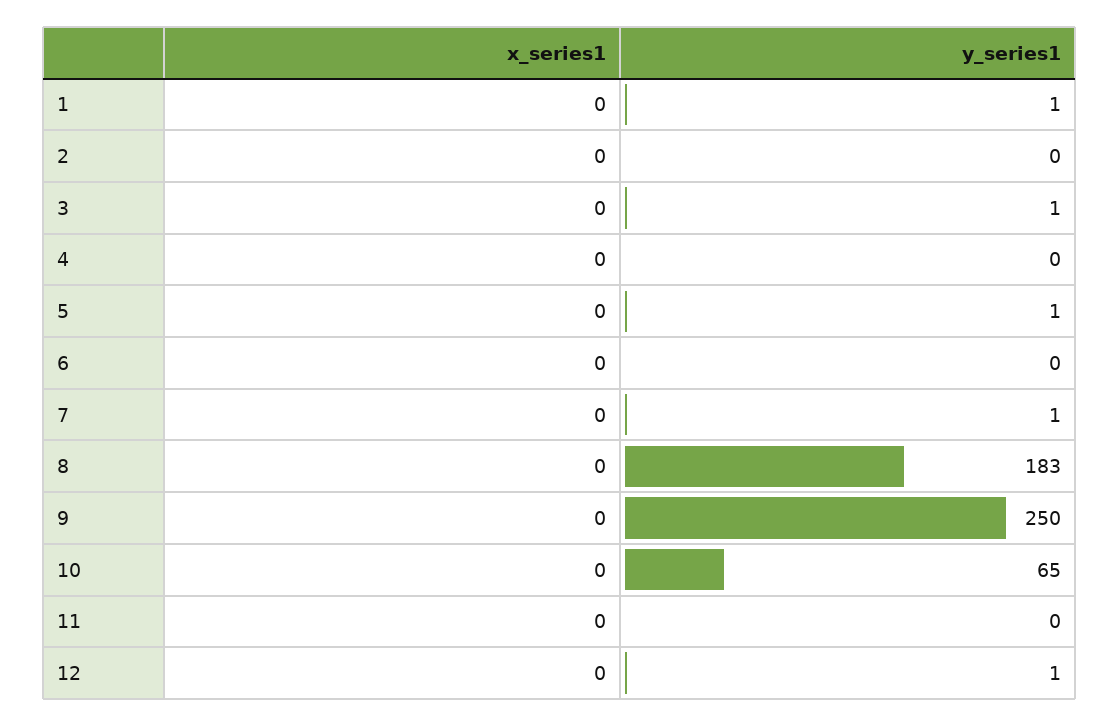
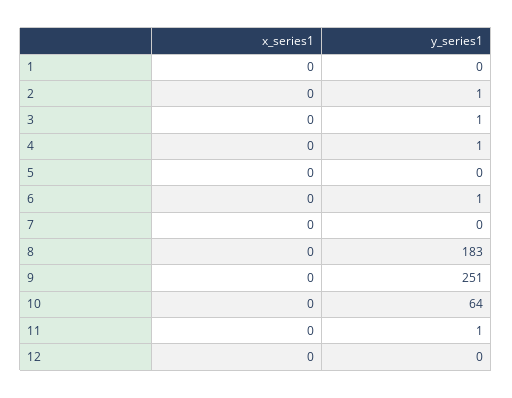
  {
    "x_series1": {
      "1": 0,
      "2": 0,
      "3": 0,
      "4": 0,
      "5": 0,
      "6": 0,
      "7": 0,
      "8": 0,
      "9": 0,
      "10": 0,
      "11": 0,
      "12": 0
    },
    "y_series1": {
-     "1": 1,
+     "1": 0,
-     "2": 0,
+     "2": 1,
      "3": 1,
-     "4": 0,
+     "4": 1,
-     "5": 1,
+     "5": 0,
-     "6": 0,
+     "6": 1,
-     "7": 1,
+     "7": 0,
      "8": 183,
-     "9": 250,
+     "9": 251,
-     "10": 65,
+     "10": 64,
-     "11": 0,
+     "11": 1,
-     "12": 1
+     "12": 0
    }
  }

